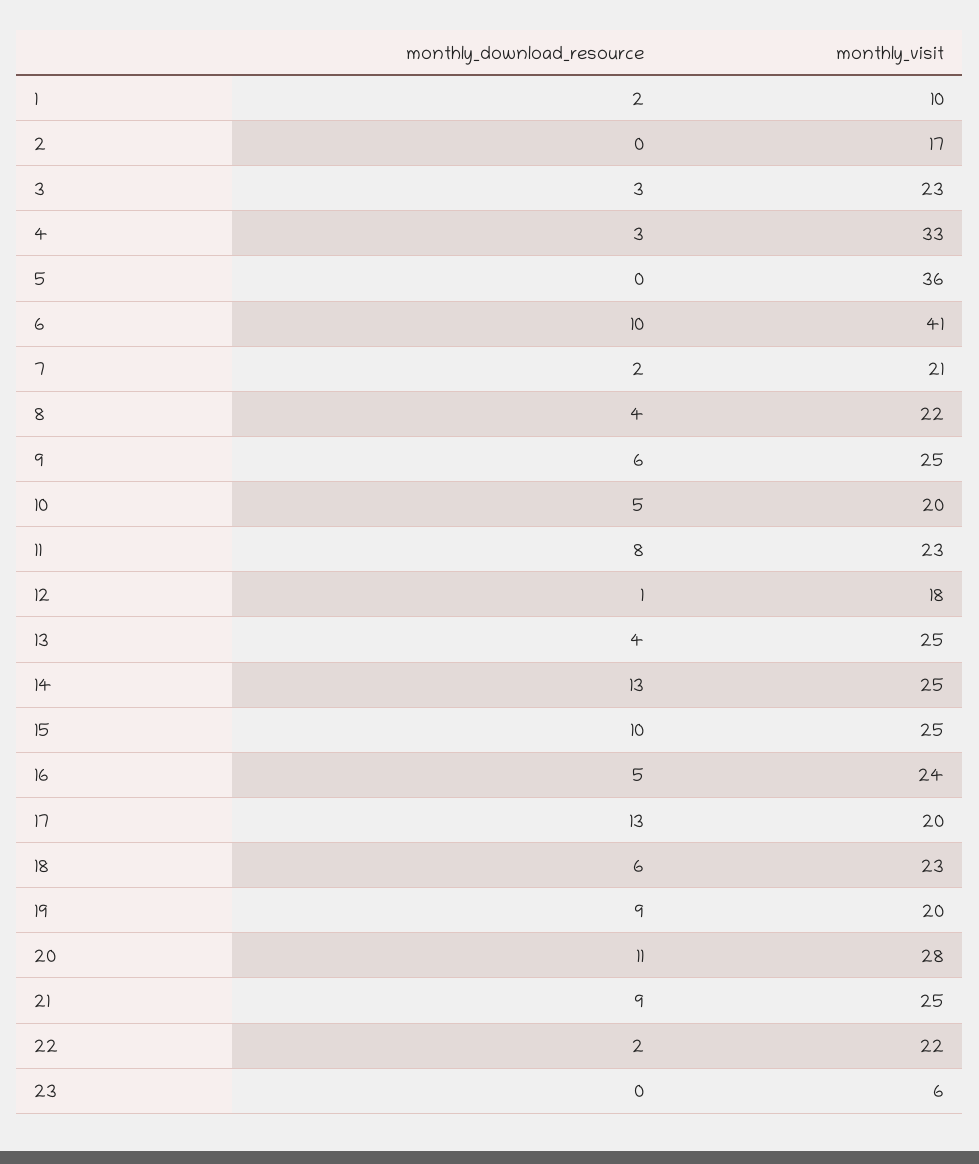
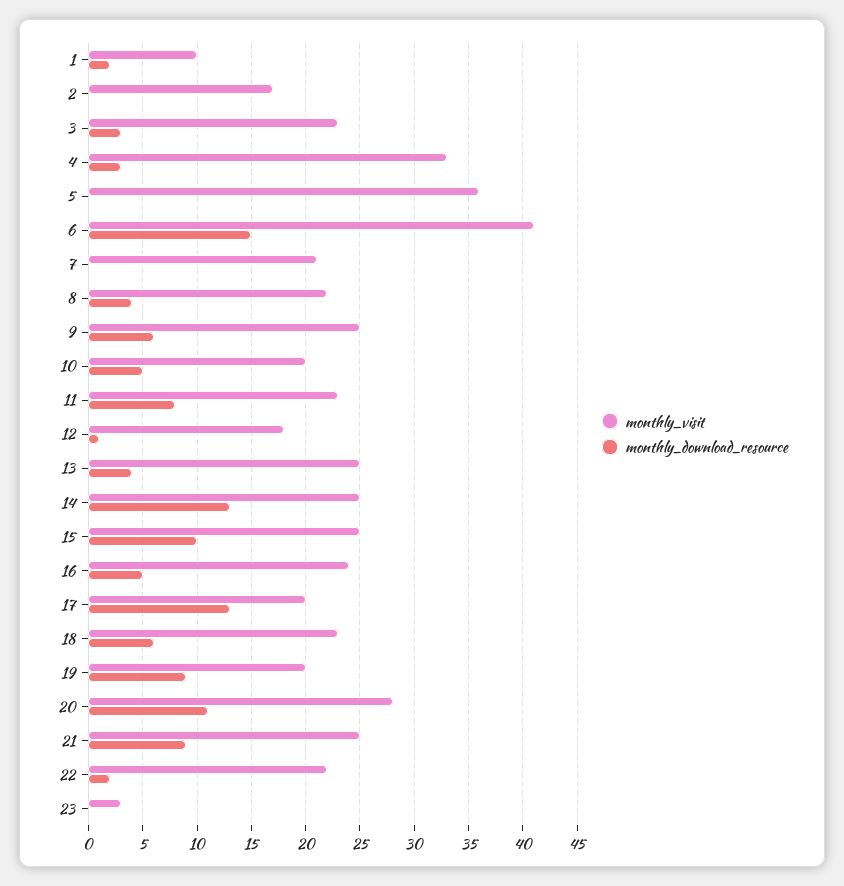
  {
    "monthly_download_resource": {
      "1": 2,
      "2": 0,
      "3": 3,
      "4": 3,
      "5": 0,
-     "6": 10,
+     "6": 15,
-     "7": 2,
+     "7": 0,
      "8": 4,
      "9": 6,
      "10": 5,
      "11": 8,
      "12": 1,
      "13": 4,
      "14": 13,
      "15": 10,
      "16": 5,
      "17": 13,
      "18": 6,
      "19": 9,
      "20": 11,
      "21": 9,
      "22": 2,
      "23": 0
    },
    "monthly_visit": {
      "1": 10,
      "2": 17,
      "3": 23,
      "4": 33,
      "5": 36,
      "6": 41,
      "7": 21,
      "8": 22,
      "9": 25,
      "10": 20,
      "11": 23,
      "12": 18,
      "13": 25,
      "14": 25,
      "15": 25,
      "16": 24,
      "17": 20,
      "18": 23,
      "19": 20,
      "20": 28,
      "21": 25,
      "22": 22,
-     "23": 6
+     "23": 3
    }
  }

